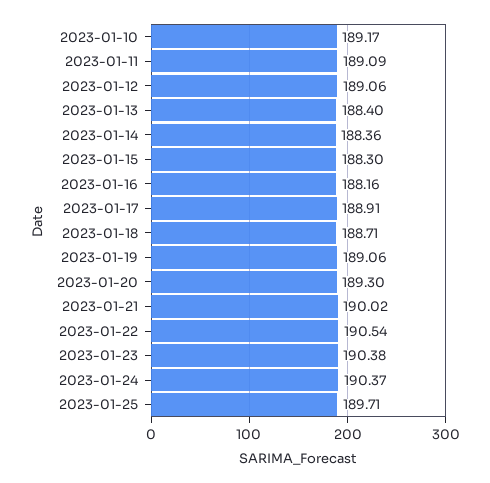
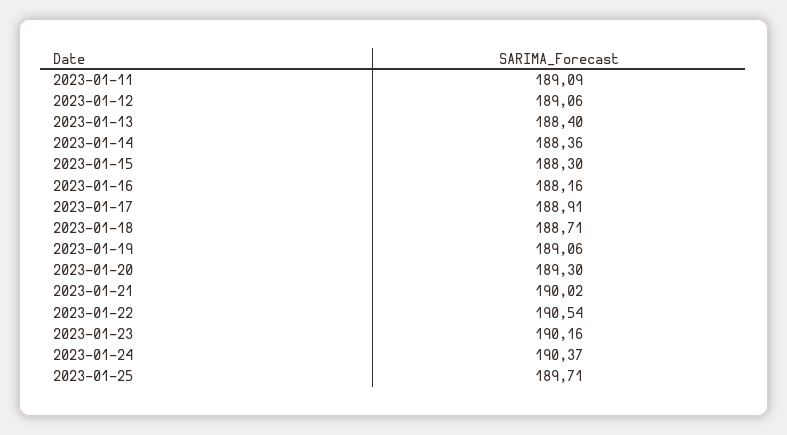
  {
-   "2023-01-10": 189.17,
    "2023-01-11": 189.09,
    "2023-01-12": 189.06,
    "2023-01-13": 188.4,
    "2023-01-14": 188.36,
    "2023-01-15": 188.3,
    "2023-01-16": 188.16,
    "2023-01-17": 188.91,
    "2023-01-18": 188.71,
    "2023-01-19": 189.06,
    "2023-01-20": 189.3,
    "2023-01-21": 190.02,
    "2023-01-22": 190.54,
-   "2023-01-23": 190.38,
+   "2023-01-23": 190.16,
    "2023-01-24": 190.37,
    "2023-01-25": 189.71
  }

